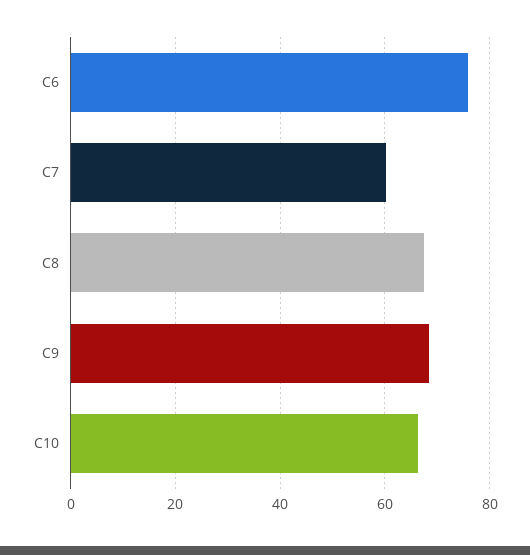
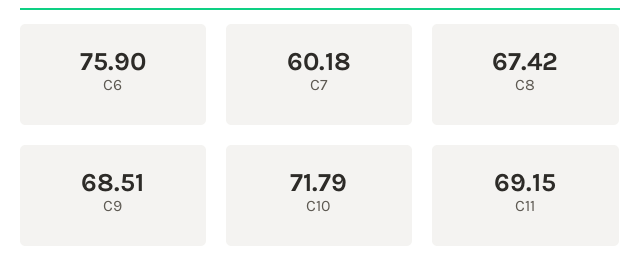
  {
    "C6": 75.9,
    "C7": 60.18,
    "C8": 67.42,
    "C9": 68.51,
-   "C10": 66
+   "C10": 71.79,
+   "C11": 69.15
  }

